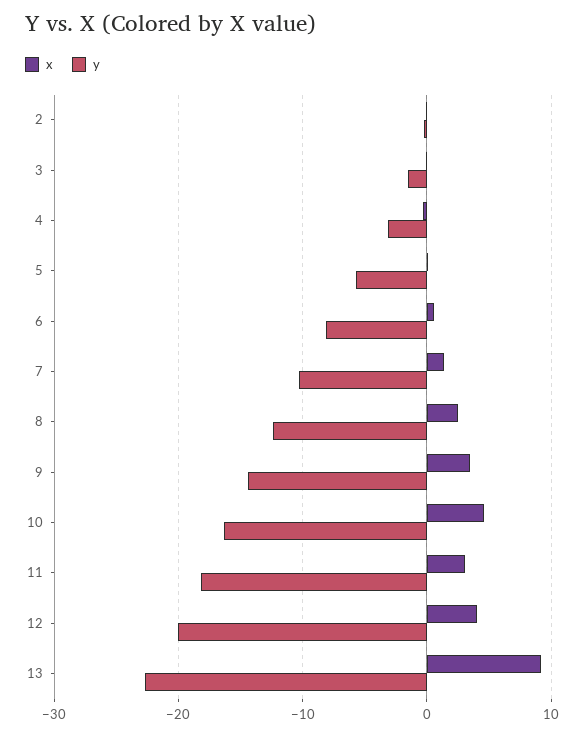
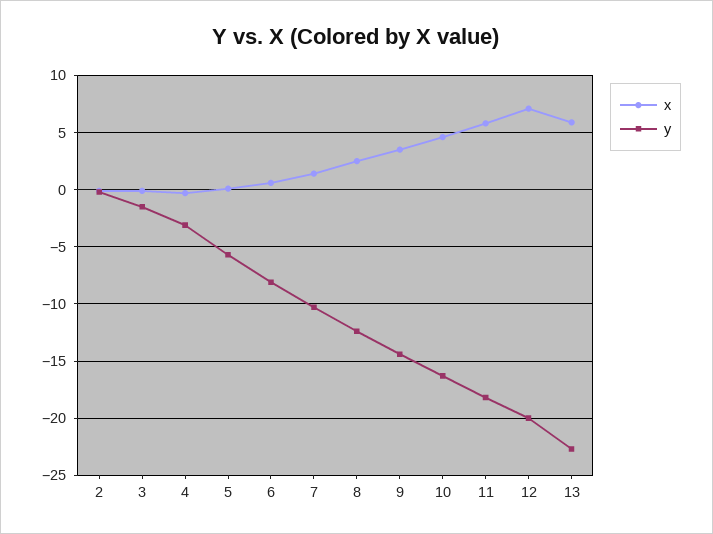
  {
    "x": {
      "2": 0,
      "3": 0,
      "4": 0,
      "5": 0,
      "6": 1,
      "7": 1,
      "8": 3,
      "9": 4,
      "10": 5,
-     "11": 3,
+     "11": 6,
-     "12": 4,
+     "12": 7,
-     "13": 9
+     "13": 6
    },
    "y": {
      "2": 0,
      "3": -2,
      "4": -3,
      "5": -6,
      "6": -8,
      "7": -10,
      "8": -12,
      "9": -14,
      "10": -16,
      "11": -18,
      "12": -20,
      "13": -23
    }
  }

